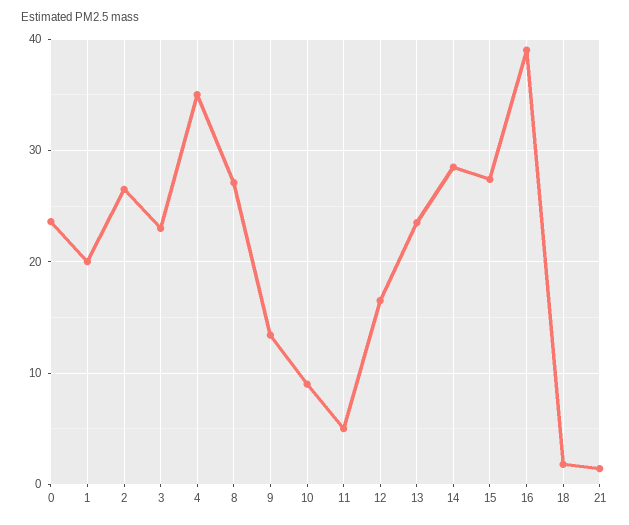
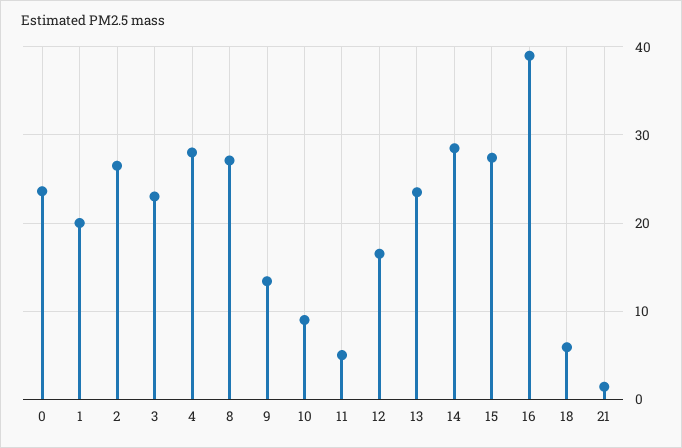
  {
    "0": 24,
    "1": 20,
    "2": 27,
    "3": 23,
-   "4": 35,
+   "4": 28,
    "8": 27,
    "9": 13,
    "10": 9,
    "11": 5,
    "12": 17,
    "13": 24,
    "14": 29,
    "15": 27,
    "16": 39,
-   "18": 2,
+   "18": 6,
    "21": 1
  }

